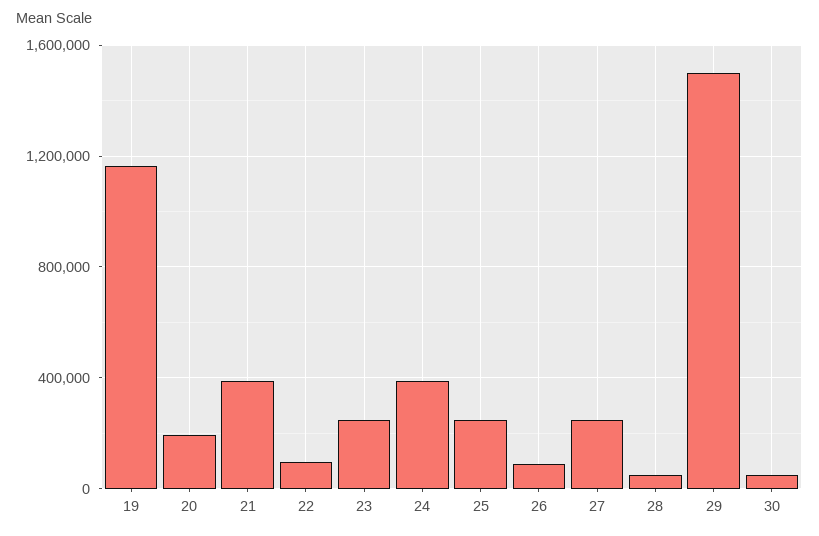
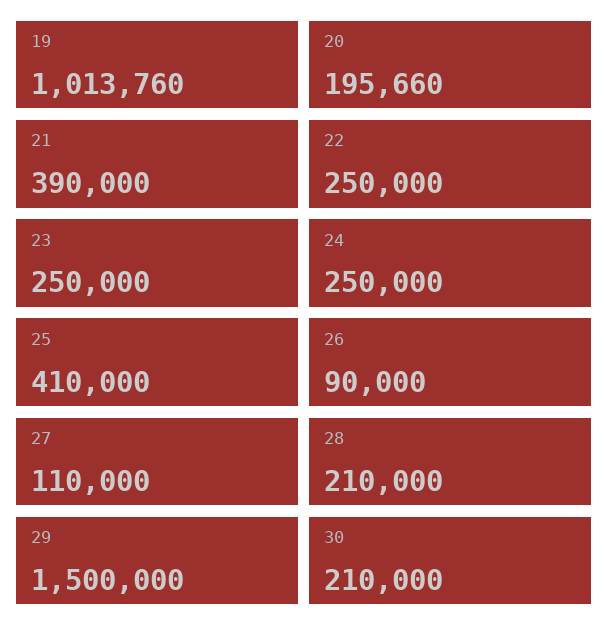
  {
-   "19": 1150000,
+   "19": 1013760,
    "20": 195660,
    "21": 390000,
-   "22": 100000,
+   "22": 250000,
    "23": 250000,
-   "24": 400000,
+   "24": 250000,
-   "25": 250000,
+   "25": 410000,
    "26": 90000,
-   "27": 250000,
+   "27": 110000,
-   "28": 50000,
+   "28": 210000,
    "29": 1500000,
-   "30": 50000
+   "30": 210000
  }

